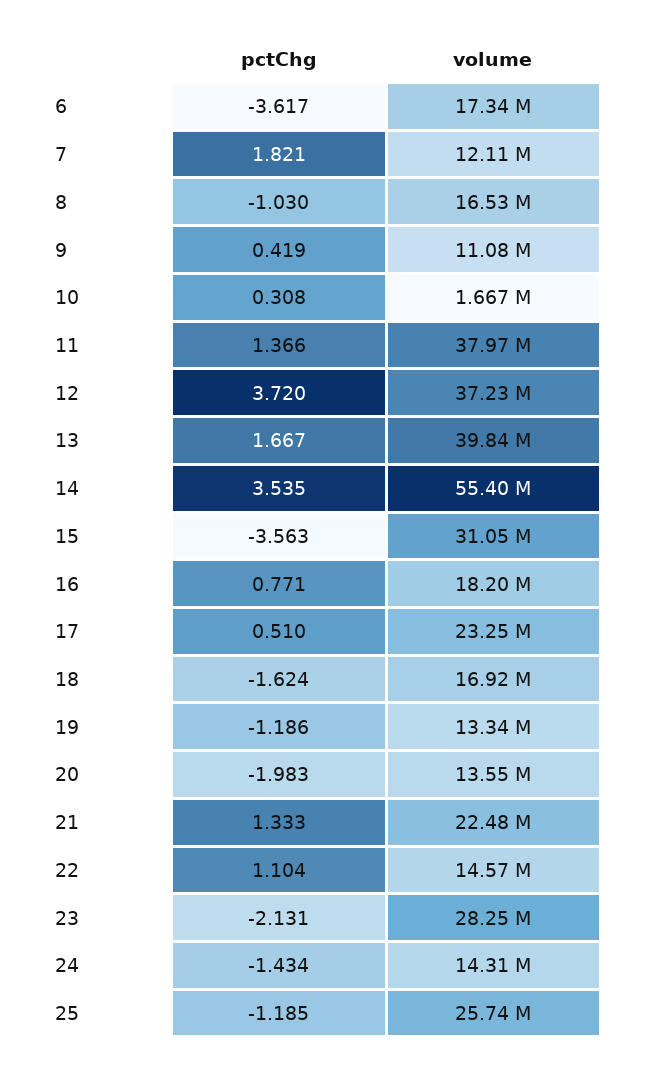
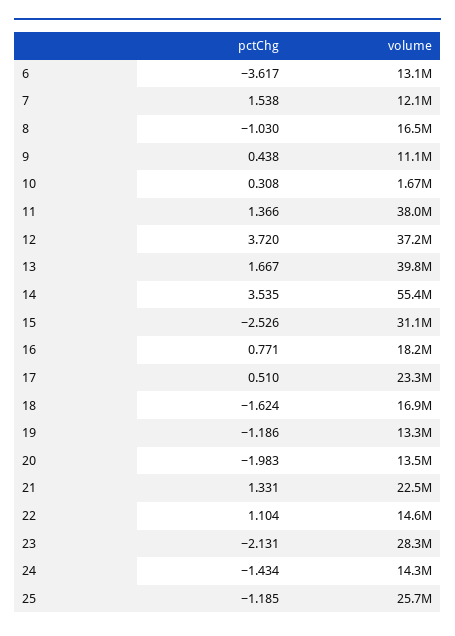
  {
    "pctChg": {
      "6": -3.617,
-     "7": 1.821,
+     "7": 1.538,
      "8": -1.03,
-     "9": 0.419,
+     "9": 0.438,
      "10": 0.308,
      "11": 1.366,
      "12": 3.72,
      "13": 1.667,
      "14": 3.535,
-     "15": -3.563,
+     "15": -2.526,
      "16": 0.771,
      "17": 0.51,
      "18": -1.624,
      "19": -1.186,
      "20": -1.983,
-     "21": 1.333,
+     "21": 1.331,
      "22": 1.104,
      "23": -2.131,
      "24": -1.434,
      "25": -1.185
    },
    "volume": {
-     "6": 17340000,
+     "6": 13100000,
      "7": 12110000,
      "8": 16530000,
      "9": 11080000,
      "10": 1667000,
      "11": 37970000,
      "12": 37230000,
      "13": 39840000,
      "14": 55400000,
      "15": 31050000,
      "16": 18200000,
      "17": 23250000,
      "18": 16920000,
      "19": 13340000,
      "20": 13550000,
      "21": 22480000,
      "22": 14570000,
      "23": 28250000,
      "24": 14310000,
      "25": 25740000
    }
  }

